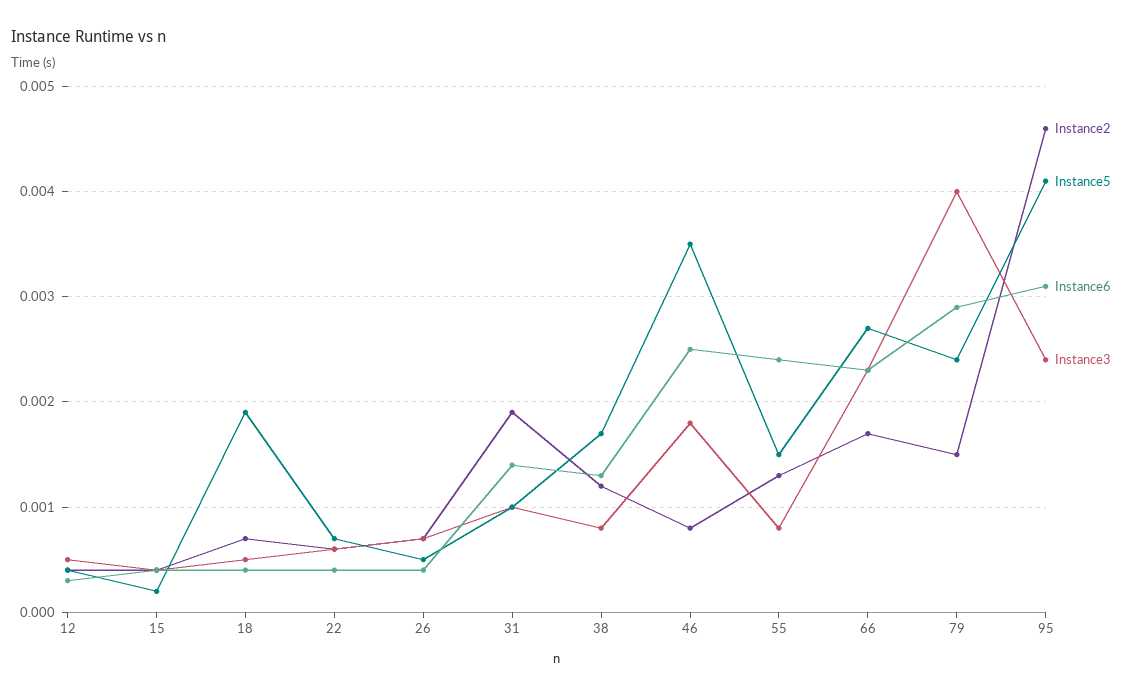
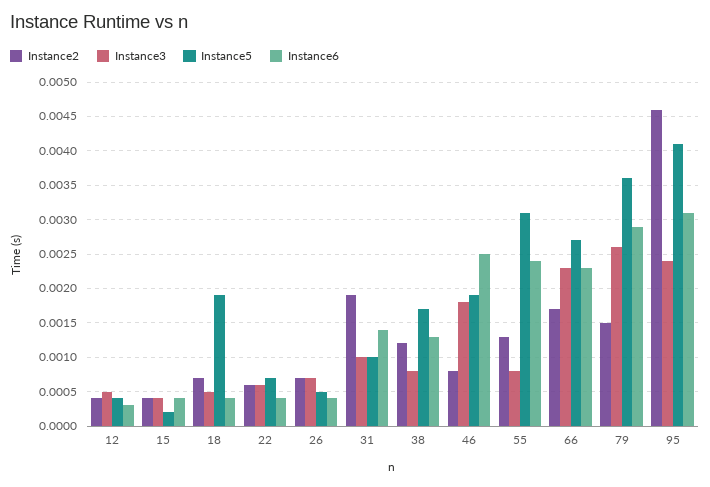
  {
    "Instance2": {
      "12": 0.0004,
      "15": 0.0004,
      "18": 0.0007,
      "22": 0.0006,
      "26": 0.0007,
      "31": 0.0019,
      "38": 0.0012,
      "46": 0.0008,
      "55": 0.0013,
      "66": 0.0017,
      "79": 0.0015,
      "95": 0.0046
    },
    "Instance5": {
      "12": 0.0004,
      "15": 0.0002,
      "18": 0.0019,
      "22": 0.0007,
      "26": 0.0005,
      "31": 0.001,
      "38": 0.0017,
-     "46": 0.0035,
+     "46": 0.0019,
-     "55": 0.0015,
+     "55": 0.0031,
      "66": 0.0027,
-     "79": 0.0024,
+     "79": 0.0036,
      "95": 0.0041
    },
    "Instance6": {
      "12": 0.0003,
      "15": 0.0004,
      "18": 0.0004,
      "22": 0.0004,
      "26": 0.0004,
      "31": 0.0014,
      "38": 0.0013,
      "46": 0.0025,
      "55": 0.0024,
      "66": 0.0023,
      "79": 0.0029,
      "95": 0.0031
    },
    "Instance3": {
      "12": 0.0005,
      "15": 0.0004,
      "18": 0.0005,
      "22": 0.0006,
      "26": 0.0007,
      "31": 0.001,
      "38": 0.0008,
      "46": 0.0018,
      "55": 0.0008,
      "66": 0.0023,
-     "79": 0.004,
+     "79": 0.0026,
      "95": 0.0024
    }
  }

